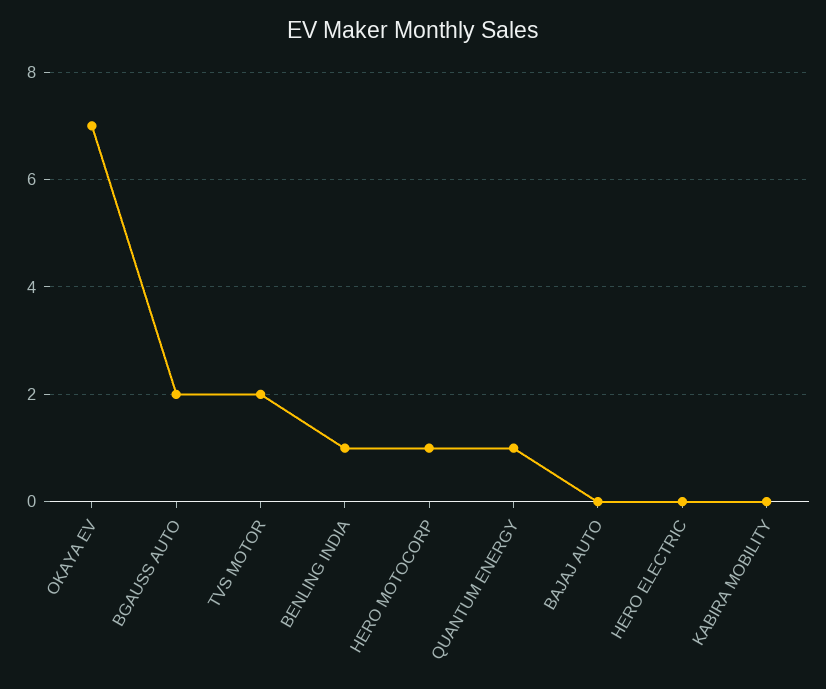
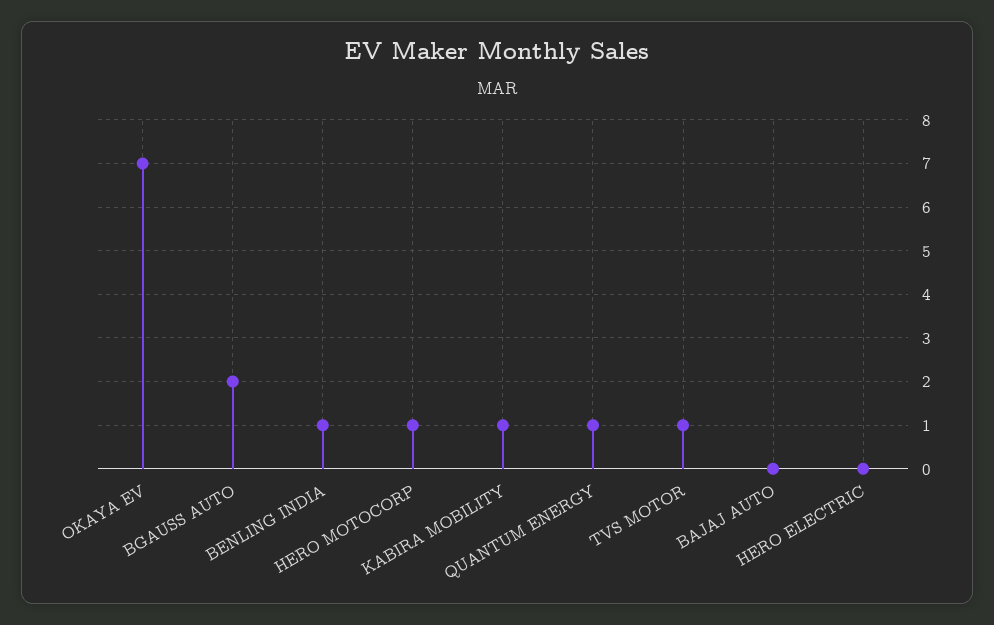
  {
    "OKAYA EV": 7,
    "BGAUSS AUTO": 2,
-   "TVS MOTOR": 2,
+   "TVS MOTOR": 1,
    "BENLING INDIA": 1,
    "HERO MOTOCORP": 1,
    "QUANTUM ENERGY": 1,
    "BAJAJ AUTO": 0,
    "HERO ELECTRIC": 0,
-   "KABIRA MOBILITY": 0
+   "KABIRA MOBILITY": 1
  }

